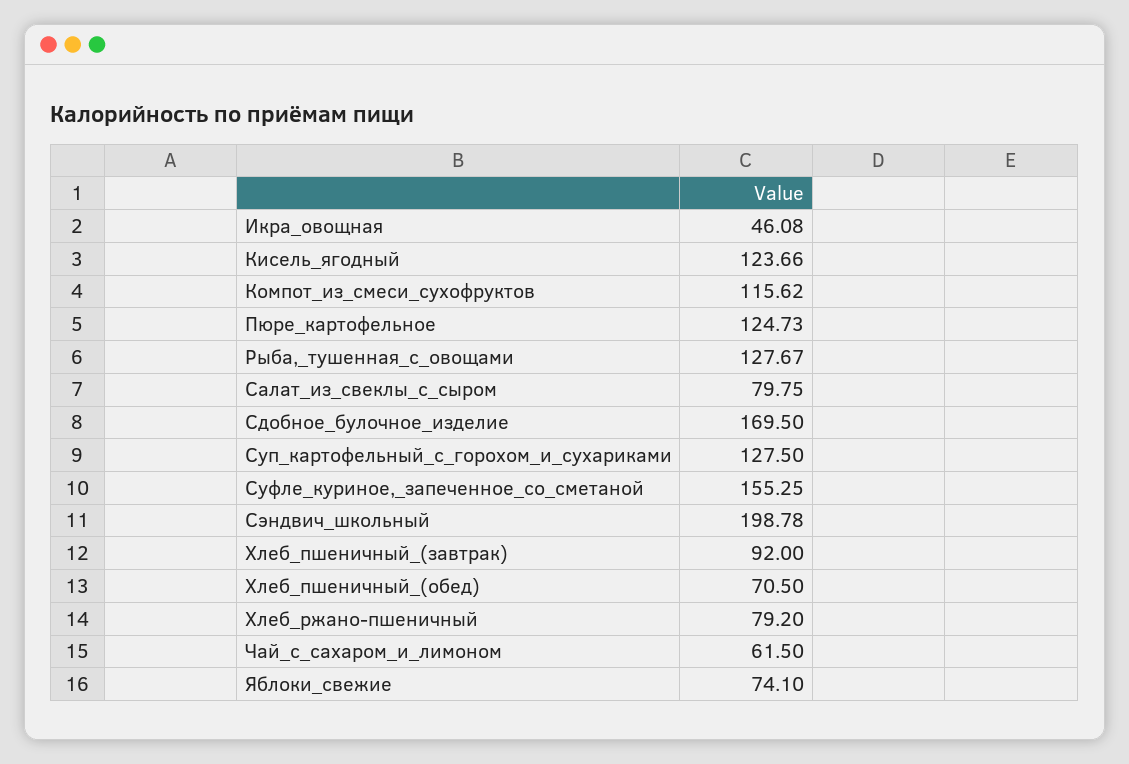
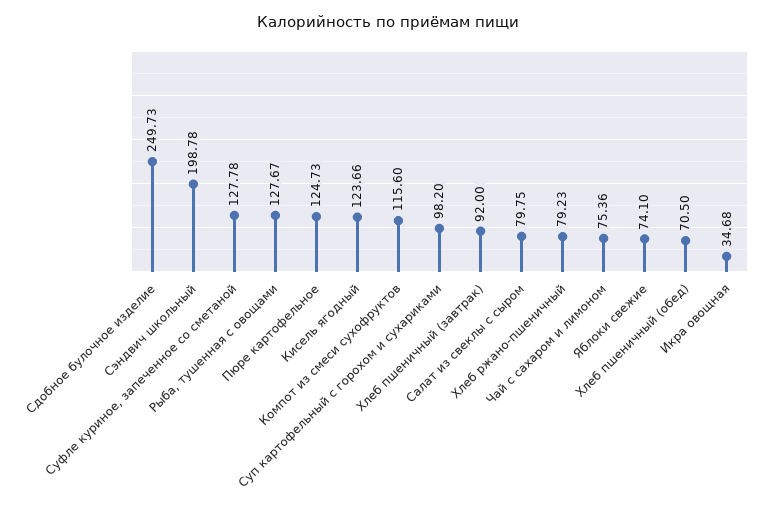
  {
-   "Икра_овощная": 46.08,
+   "Икра_овощная": 34.68,
    "Кисель_ягодный": 123.66,
-   "Компот_из_смеси_сухофруктов": 115.62,
+   "Компот_из_смеси_сухофруктов": 115.6,
    "Пюре_картофельное": 124.73,
    "Рыба,_тушенная_с_овощами": 127.67,
    "Салат_из_свеклы_с_сыром": 79.75,
-   "Сдобное_булочное_изделие": 169.5,
+   "Сдобное_булочное_изделие": 249.73,
-   "Суп_картофельный_с_горохом_и_сухариками": 127.5,
+   "Суп_картофельный_с_горохом_и_сухариками": 98.2,
-   "Суфле_куриное,_запеченное_со_сметаной": 155.25,
+   "Суфле_куриное,_запеченное_со_сметаной": 127.78,
    "Сэндвич_школьный": 198.78,
    "Хлеб_пшеничный_(завтрак)": 92,
    "Хлеб_пшеничный_(обед)": 70.5,
-   "Хлеб_ржано-пшеничный": 79.2,
+   "Хлеб_ржано-пшеничный": 79.23,
-   "Чай_с_сахаром_и_лимоном": 61.5,
+   "Чай_с_сахаром_и_лимоном": 75.36,
    "Яблоки_свежие": 74.1
  }

